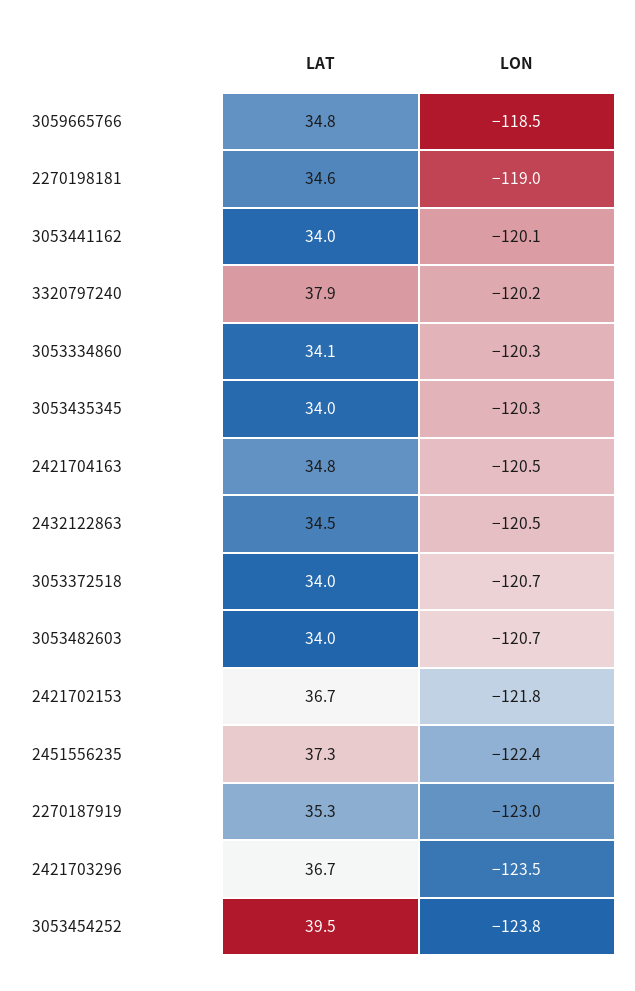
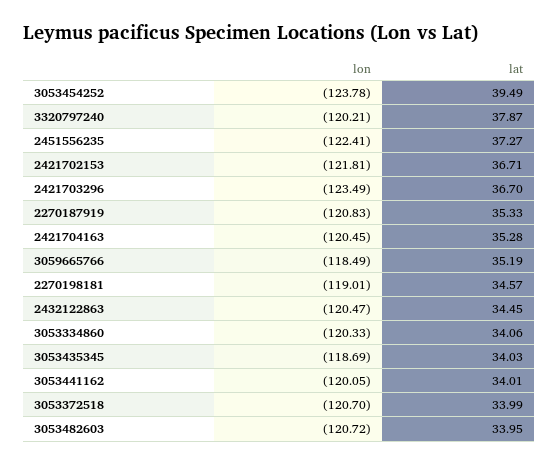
  {
    "LAT": {
-     "3059665766": 34.8,
+     "3059665766": 35.19,
      "2270198181": 34.57,
      "3053441162": 34.01,
      "3320797240": 37.87,
      "3053334860": 34.06,
      "3053435345": 34.03,
-     "2421704163": 34.8,
+     "2421704163": 35.28,
      "2432122863": 34.45,
      "3053372518": 33.99,
      "3053482603": 33.95,
      "2421702153": 36.71,
      "2451556235": 37.27,
      "2270187919": 35.33,
      "2421703296": 36.7,
      "3053454252": 39.49
    },
    "LON": {
      "3059665766": -118.49,
      "2270198181": -119.01,
      "3053441162": -120.05,
      "3320797240": -120.21,
      "3053334860": -120.33,
-     "3053435345": -120.3,
+     "3053435345": -118.69,
      "2421704163": -120.45,
      "2432122863": -120.47,
      "3053372518": -120.7,
      "3053482603": -120.72,
      "2421702153": -121.81,
      "2451556235": -122.41,
-     "2270187919": -123,
+     "2270187919": -120.83,
      "2421703296": -123.49,
      "3053454252": -123.78
    }
  }

